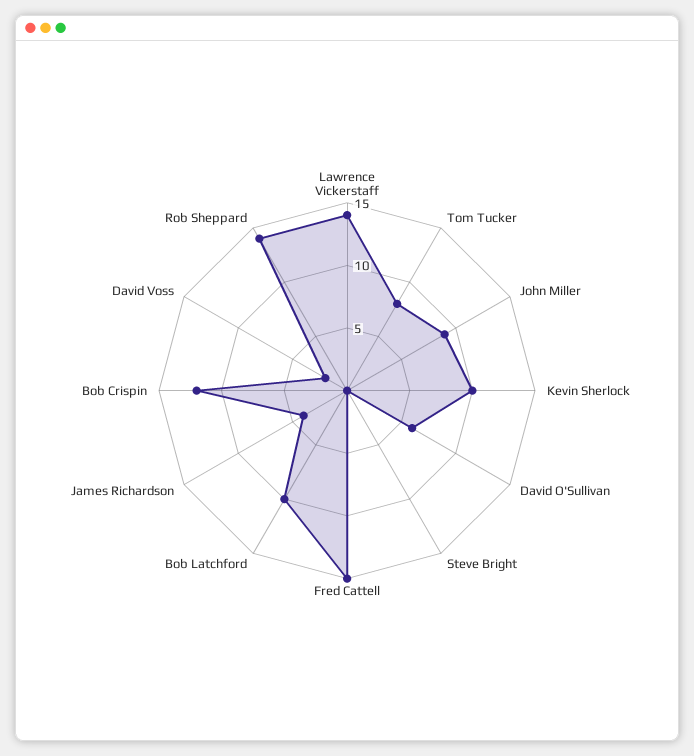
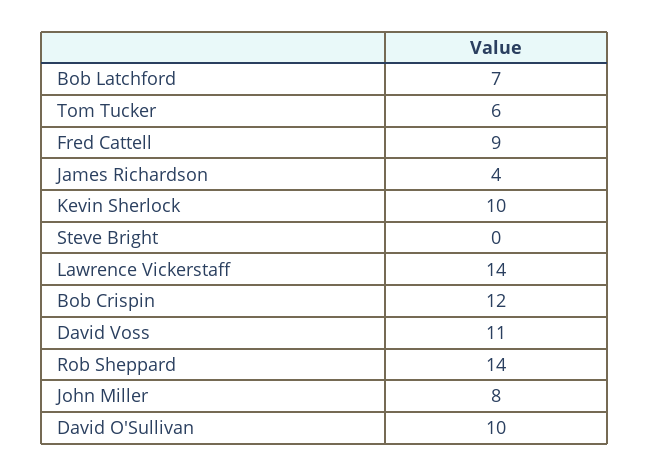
  {
    "Lawrence Vickerstaff": 14,
-   "Tom Tucker": 8,
+   "Tom Tucker": 6,
-   "John Miller": 9,
+   "John Miller": 8,
    "Kevin Sherlock": 10,
-   "David O'Sullivan": 6,
+   "David O'Sullivan": 10,
    "Steve Bright": 0,
-   "Fred Cattell": 15,
+   "Fred Cattell": 9,
-   "Bob Latchford": 10,
+   "Bob Latchford": 7,
    "James Richardson": 4,
    "Bob Crispin": 12,
-   "David Voss": 2,
+   "David Voss": 11,
    "Rob Sheppard": 14
  }

